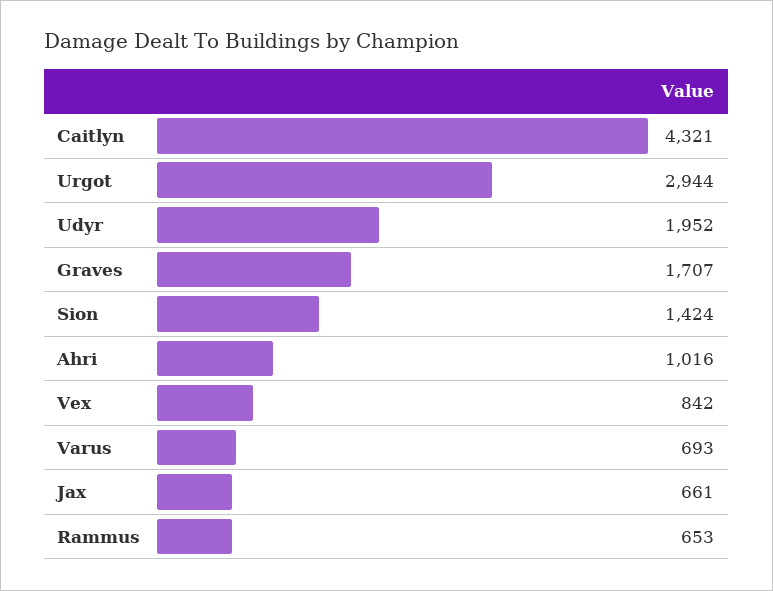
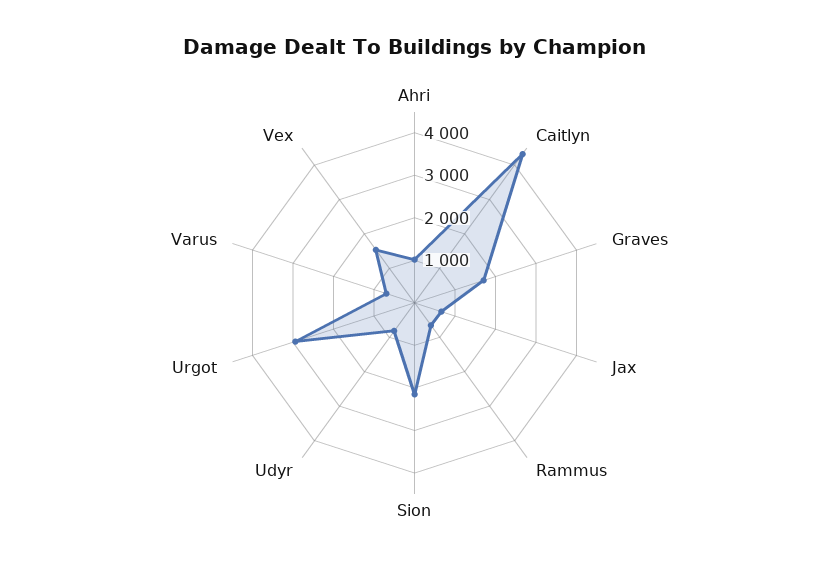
  {
    "Caitlyn": 4321,
    "Urgot": 2944,
-   "Udyr": 1952,
+   "Udyr": 800,
    "Graves": 1707,
-   "Sion": 1424,
+   "Sion": 2200,
    "Ahri": 1016,
-   "Vex": 842,
+   "Vex": 1600,
    "Varus": 693,
    "Jax": 661,
    "Rammus": 653
  }

